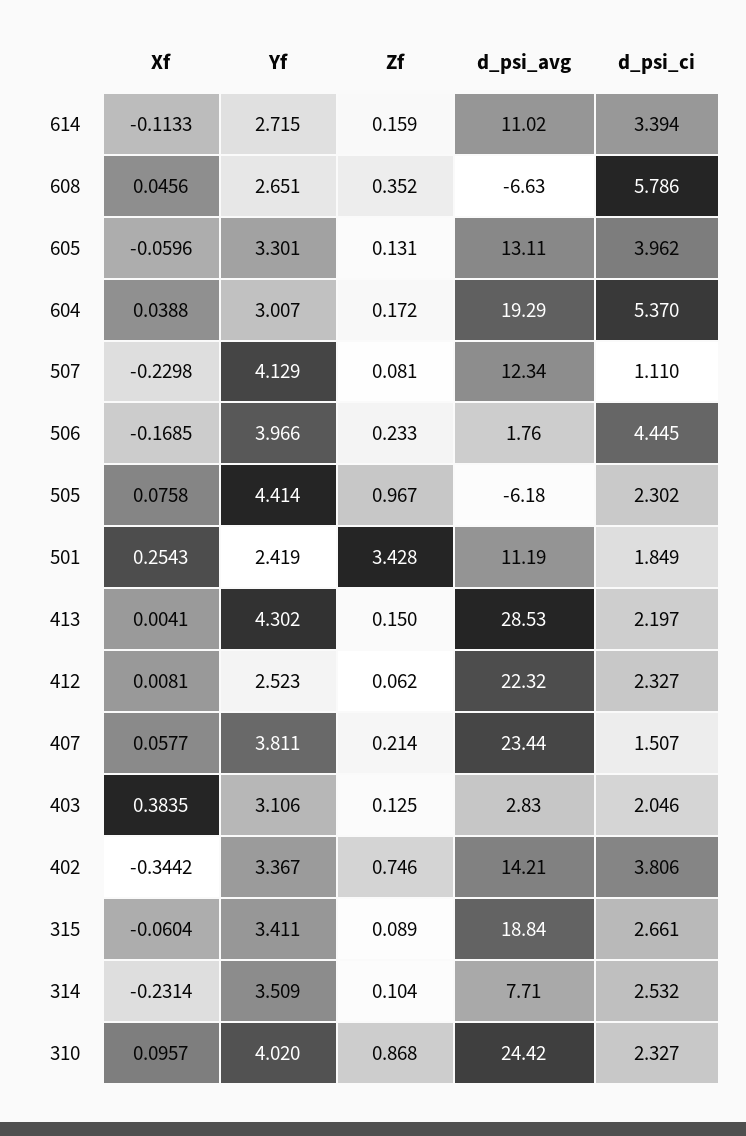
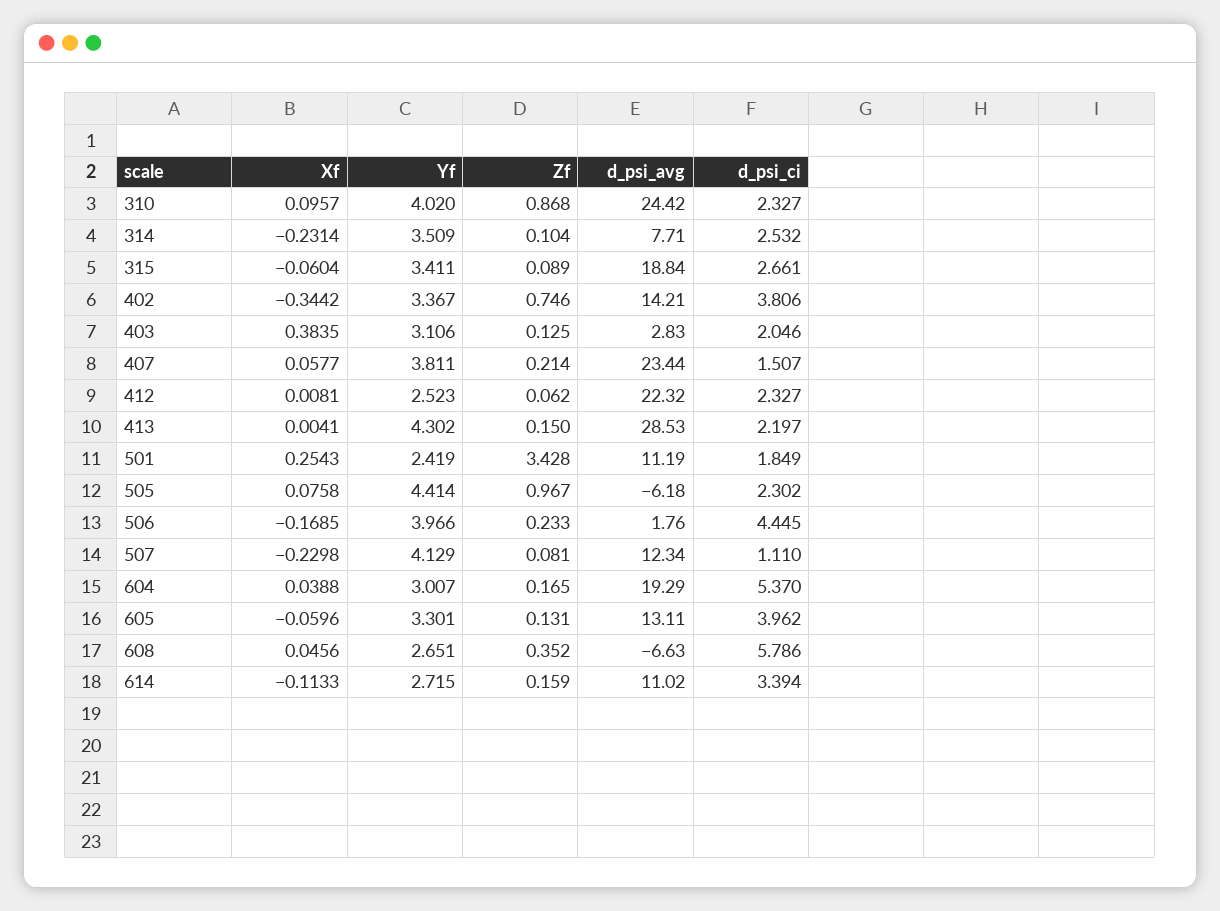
  {
    "Xf": {
      "614": -0.1133,
      "608": 0.0456,
      "605": -0.0596,
      "604": 0.0388,
      "507": -0.2298,
      "506": -0.1685,
      "505": 0.0758,
      "501": 0.2543,
      "413": 0.0041,
      "412": 0.0081,
      "407": 0.0577,
      "403": 0.3835,
      "402": -0.3442,
      "315": -0.0604,
      "314": -0.2314,
      "310": 0.0957
    },
    "Yf": {
      "614": 2.715,
      "608": 2.651,
      "605": 3.301,
      "604": 3.007,
      "507": 4.129,
      "506": 3.966,
      "505": 4.414,
      "501": 2.419,
      "413": 4.302,
      "412": 2.523,
      "407": 3.811,
      "403": 3.106,
      "402": 3.367,
      "315": 3.411,
      "314": 3.509,
      "310": 4.02
    },
    "Zf": {
      "614": 0.159,
      "608": 0.352,
      "605": 0.131,
-     "604": 0.172,
+     "604": 0.165,
      "507": 0.081,
      "506": 0.233,
      "505": 0.967,
      "501": 3.428,
      "413": 0.15,
      "412": 0.062,
      "407": 0.214,
      "403": 0.125,
      "402": 0.746,
      "315": 0.089,
      "314": 0.104,
      "310": 0.868
    },
    "d_psi_avg": {
      "614": 11.02,
      "608": -6.63,
      "605": 13.11,
      "604": 19.29,
      "507": 12.34,
      "506": 1.76,
      "505": -6.18,
      "501": 11.19,
      "413": 28.53,
      "412": 22.32,
      "407": 23.44,
      "403": 2.83,
      "402": 14.21,
      "315": 18.84,
      "314": 7.71,
      "310": 24.42
    },
    "d_psi_ci": {
      "614": 3.394,
      "608": 5.786,
      "605": 3.962,
      "604": 5.37,
      "507": 1.11,
      "506": 4.445,
      "505": 2.302,
      "501": 1.849,
      "413": 2.197,
      "412": 2.327,
      "407": 1.507,
      "403": 2.046,
      "402": 3.806,
      "315": 2.661,
      "314": 2.532,
      "310": 2.327
    }
  }

